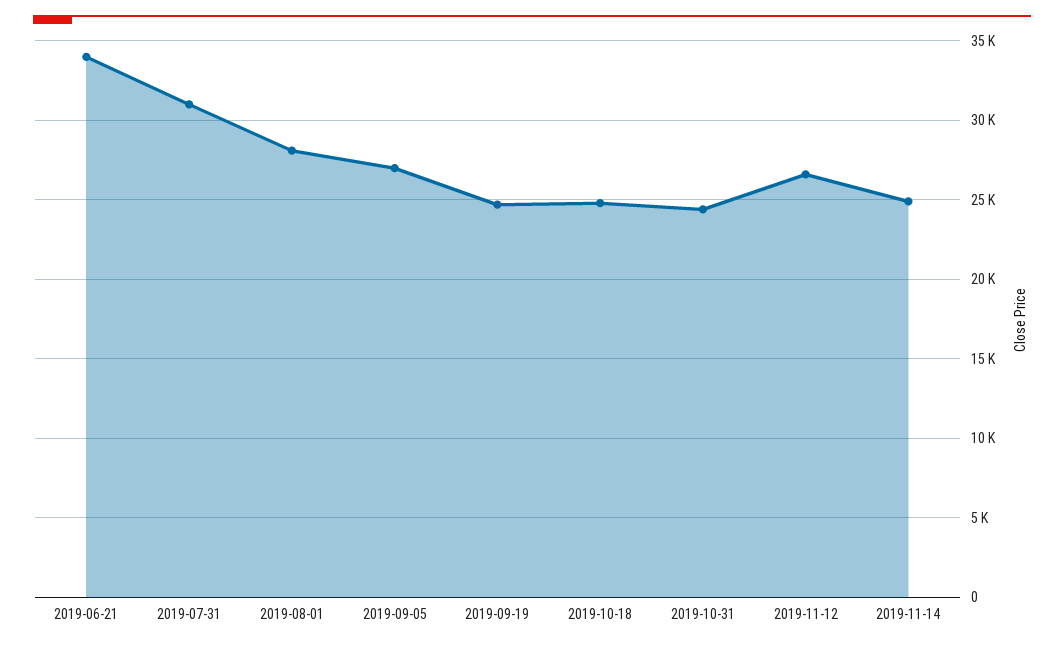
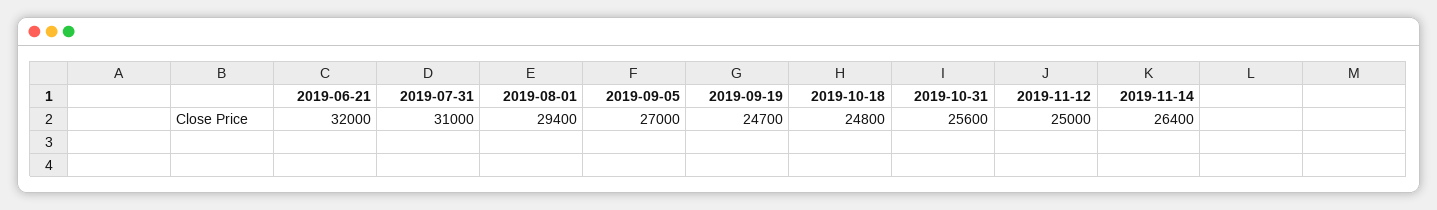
  {
-   "2019-06-21": 34000,
+   "2019-06-21": 32000,
    "2019-07-31": 31000,
-   "2019-08-01": 28000,
+   "2019-08-01": 29400,
    "2019-09-05": 27000,
    "2019-09-19": 24700,
    "2019-10-18": 24800,
-   "2019-10-31": 24500,
+   "2019-10-31": 25600,
-   "2019-11-12": 26500,
+   "2019-11-12": 25000,
-   "2019-11-14": 25000
+   "2019-11-14": 26400
  }

